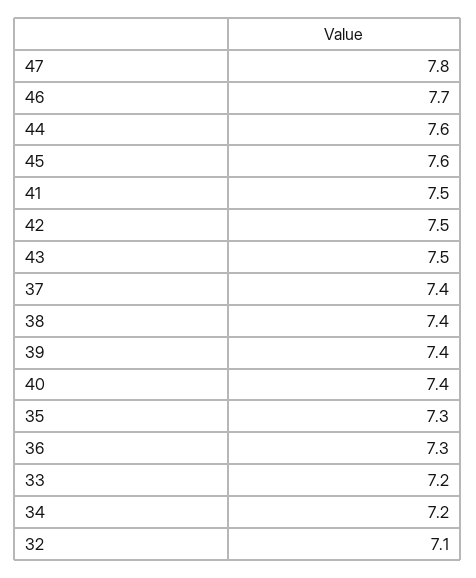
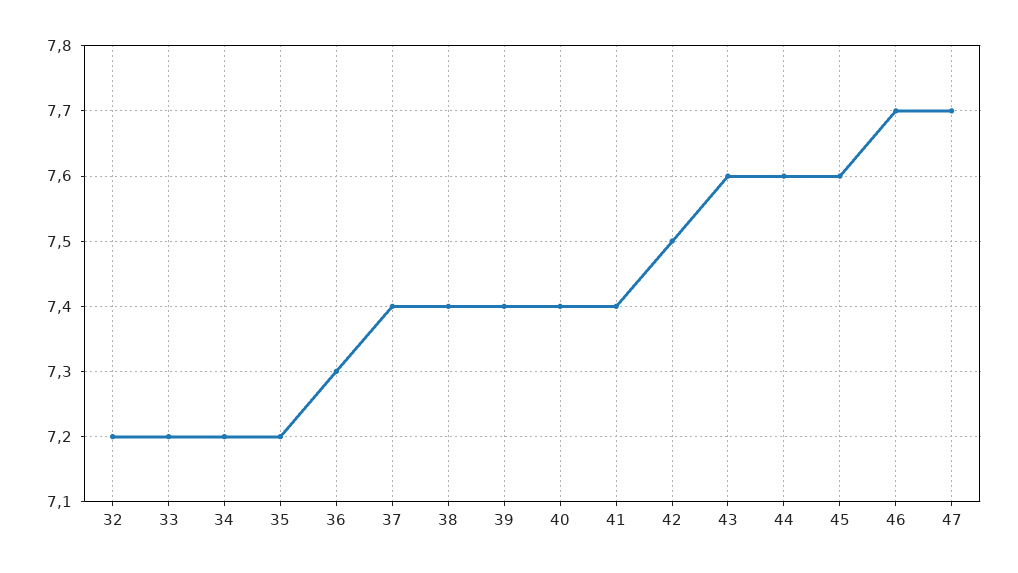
  {
-   "47": 7.8,
+   "47": 7.7,
    "46": 7.7,
    "44": 7.6,
    "45": 7.6,
-   "41": 7.5,
+   "41": 7.4,
    "42": 7.5,
-   "43": 7.5,
+   "43": 7.6,
    "37": 7.4,
    "38": 7.4,
    "39": 7.4,
    "40": 7.4,
-   "35": 7.3,
+   "35": 7.2,
    "36": 7.3,
    "33": 7.2,
    "34": 7.2,
-   "32": 7.1
+   "32": 7.2
  }

